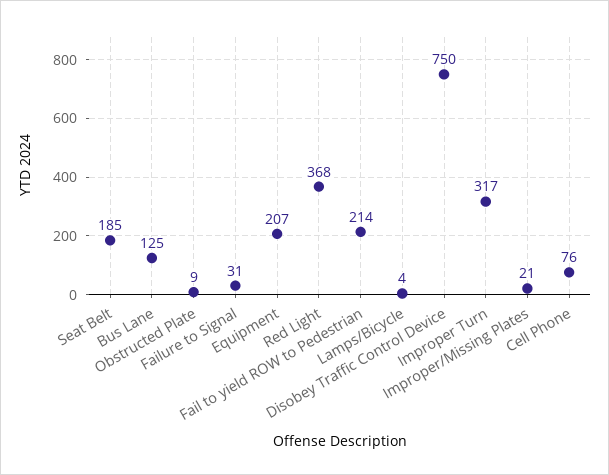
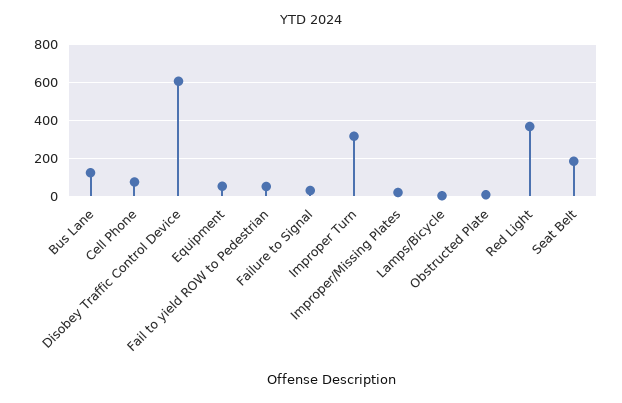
  {
    "Seat Belt": 185,
    "Bus Lane": 125,
    "Obstructed Plate": 9,
    "Failure to Signal": 31,
-   "Equipment": 207,
+   "Equipment": 50,
    "Red Light": 368,
-   "Fail to yield ROW to Pedestrian": 214,
+   "Fail to yield ROW to Pedestrian": 50,
    "Lamps/Bicycle": 4,
-   "Disobey Traffic Control Device": 750,
+   "Disobey Traffic Control Device": 600,
    "Improper Turn": 317,
    "Improper/Missing Plates": 21,
    "Cell Phone": 76
  }

